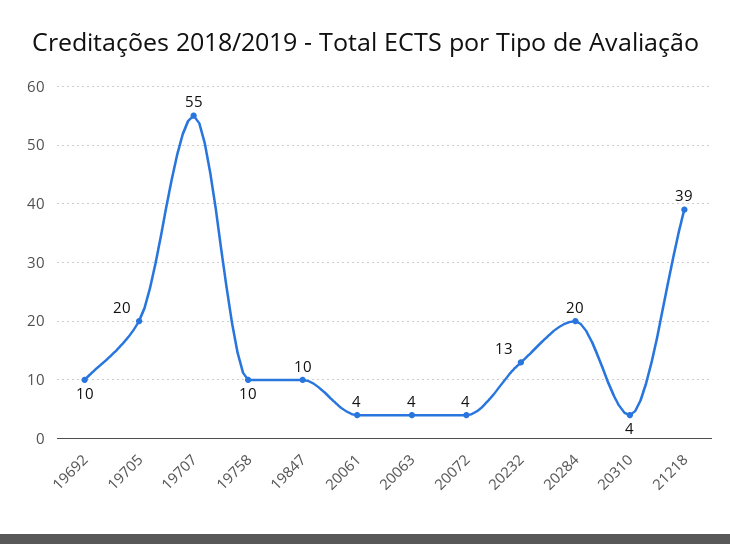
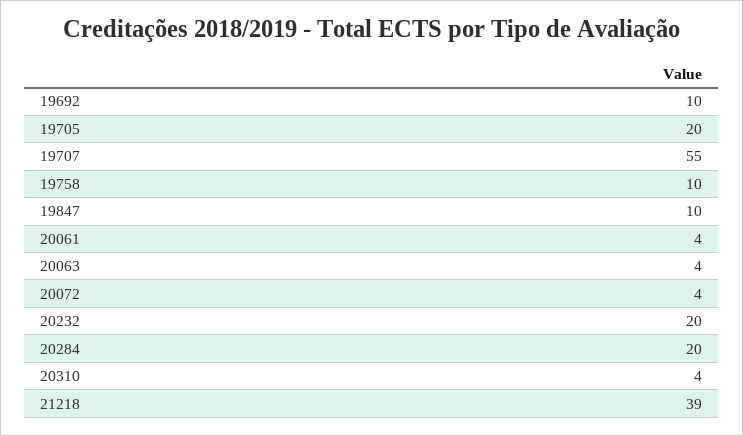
  {
    "19692": 10,
    "19705": 20,
    "19707": 55,
    "19758": 10,
    "19847": 10,
    "20061": 4,
    "20063": 4,
    "20072": 4,
-   "20232": 13,
+   "20232": 20,
    "20284": 20,
    "20310": 4,
    "21218": 39
  }

